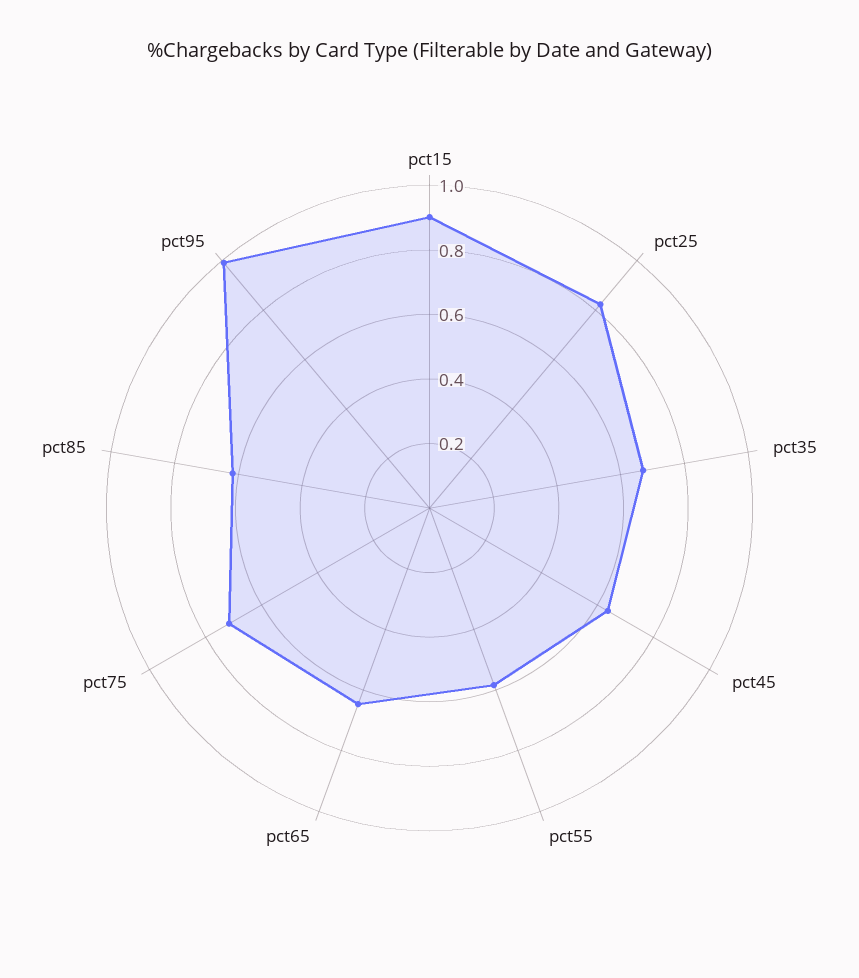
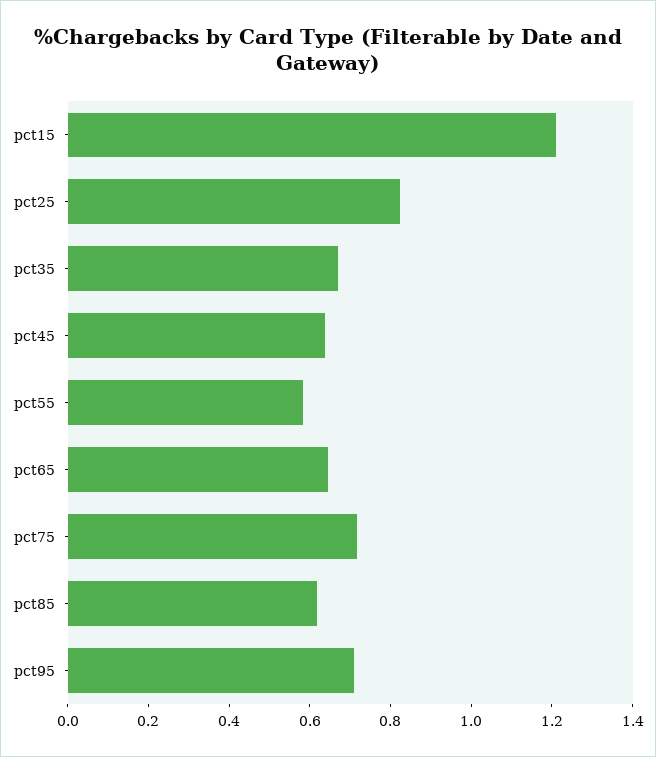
  {
-   "pct15": 0.9,
+   "pct15": 1.2,
    "pct25": 0.8,
    "pct35": 0.65,
    "pct45": 0.65,
    "pct55": 0.6,
    "pct65": 0.65,
    "pct75": 0.7,
    "pct85": 0.6,
-   "pct95": 1
+   "pct95": 0.7
  }

